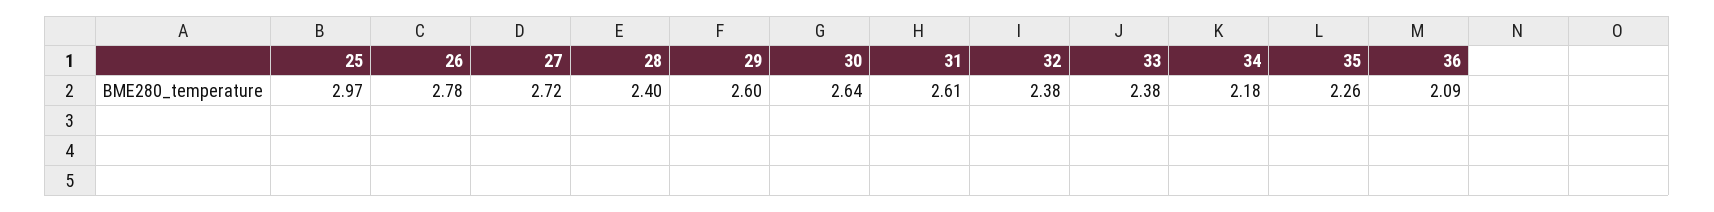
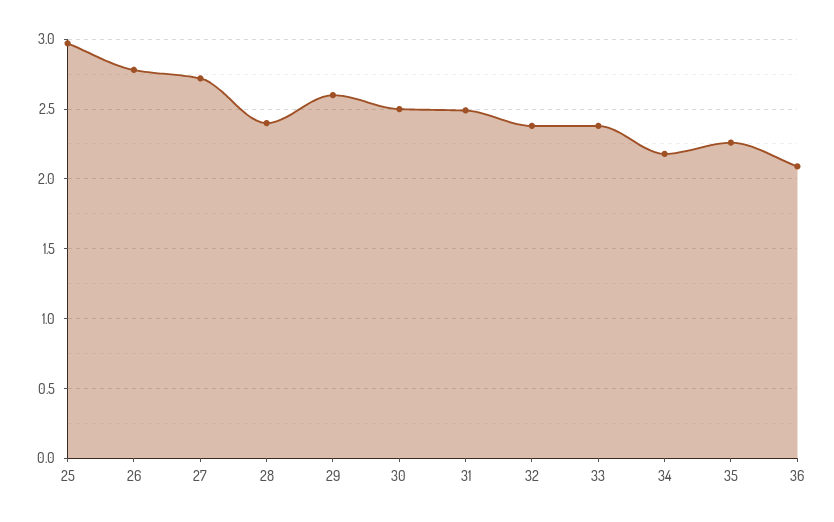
  {
    "25": 2.97,
    "26": 2.78,
    "27": 2.72,
    "28": 2.4,
    "29": 2.6,
-   "30": 2.64,
+   "30": 2.5,
-   "31": 2.61,
+   "31": 2.5,
    "32": 2.38,
    "33": 2.38,
    "34": 2.18,
    "35": 2.26,
    "36": 2.09
  }

